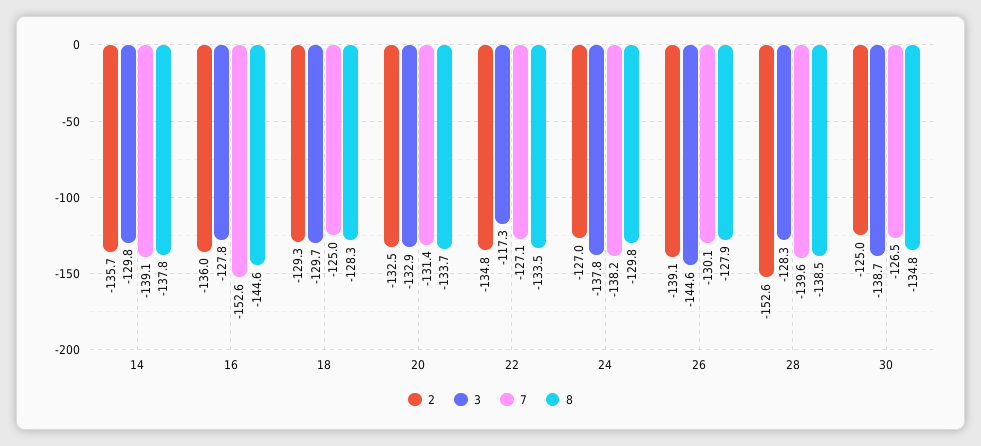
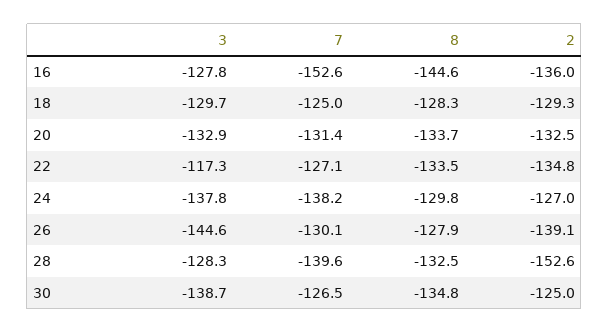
  {
    "2": {
-     "14": -135.7,
      "16": -136,
      "18": -129.3,
      "20": -132.5,
      "22": -134.8,
      "24": -127,
      "26": -139.1,
      "28": -152.6,
      "30": -125
    },
    "3": {
-     "14": -129.8,
      "16": -127.8,
      "18": -129.7,
      "20": -132.9,
      "22": -117.3,
      "24": -137.8,
      "26": -144.6,
      "28": -128.3,
      "30": -138.7
    },
    "7": {
-     "14": -139.1,
      "16": -152.6,
      "18": -125,
      "20": -131.4,
      "22": -127.1,
      "24": -138.2,
      "26": -130.1,
      "28": -139.6,
      "30": -126.5
    },
    "8": {
-     "14": -137.8,
      "16": -144.6,
      "18": -128.3,
      "20": -133.7,
      "22": -133.5,
      "24": -129.8,
      "26": -127.9,
-     "28": -138.5,
+     "28": -132.5,
      "30": -134.8
    }
  }

